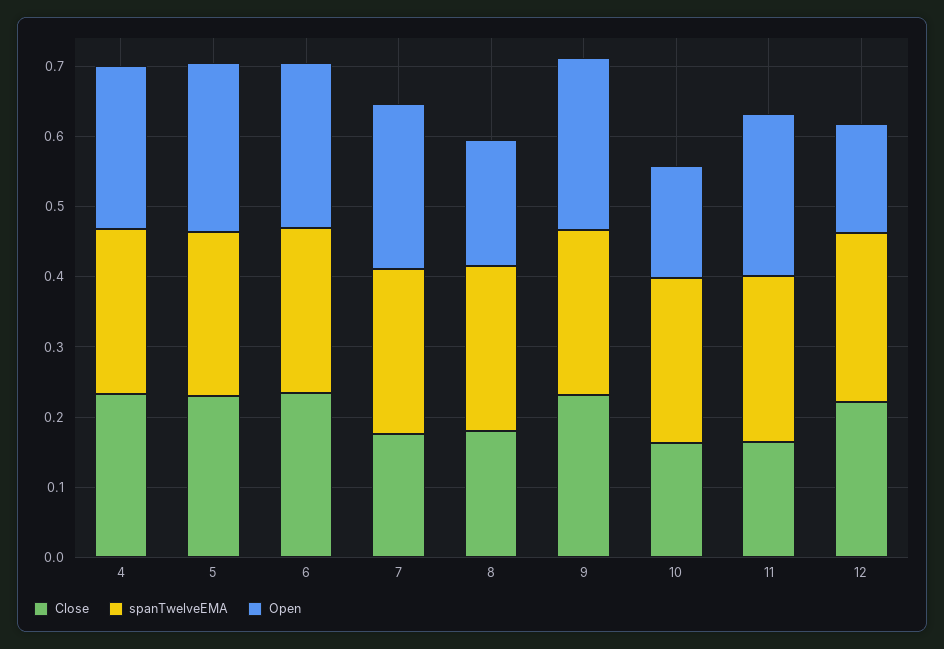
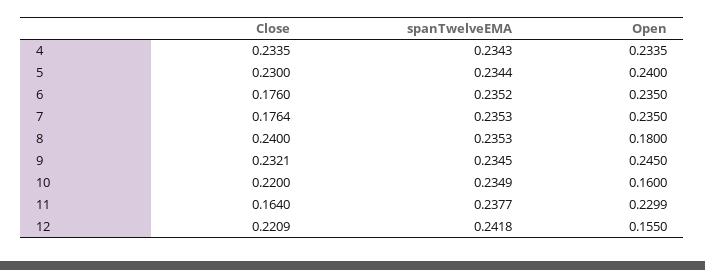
  {
    "Close": {
      "4": 0.2335,
      "5": 0.23,
-     "6": 0.24,
+     "6": 0.176,
      "7": 0.1764,
-     "8": 0.18,
+     "8": 0.24,
      "9": 0.2321,
-     "10": 0.16,
+     "10": 0.22,
      "11": 0.164,
      "12": 0.2209
    },
    "spanTwelveEMA": {
      "4": 0.2343,
      "5": 0.2344,
      "6": 0.2352,
      "7": 0.2353,
      "8": 0.2353,
      "9": 0.2345,
      "10": 0.2349,
      "11": 0.2377,
      "12": 0.2418
    },
    "Open": {
      "4": 0.2335,
      "5": 0.24,
      "6": 0.235,
      "7": 0.235,
      "8": 0.18,
      "9": 0.245,
      "10": 0.16,
      "11": 0.2299,
      "12": 0.155
    }
  }

